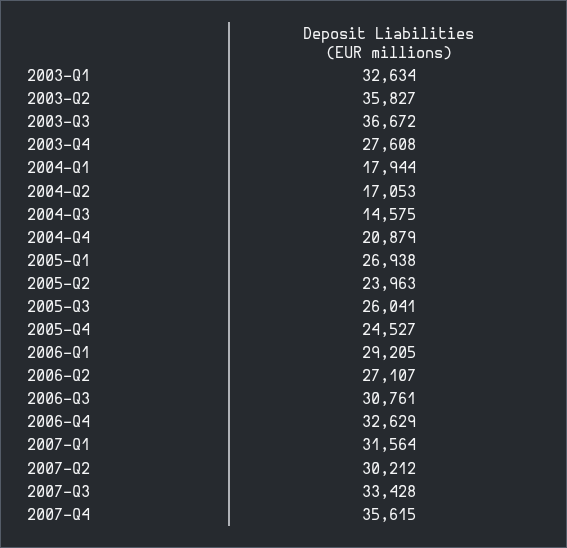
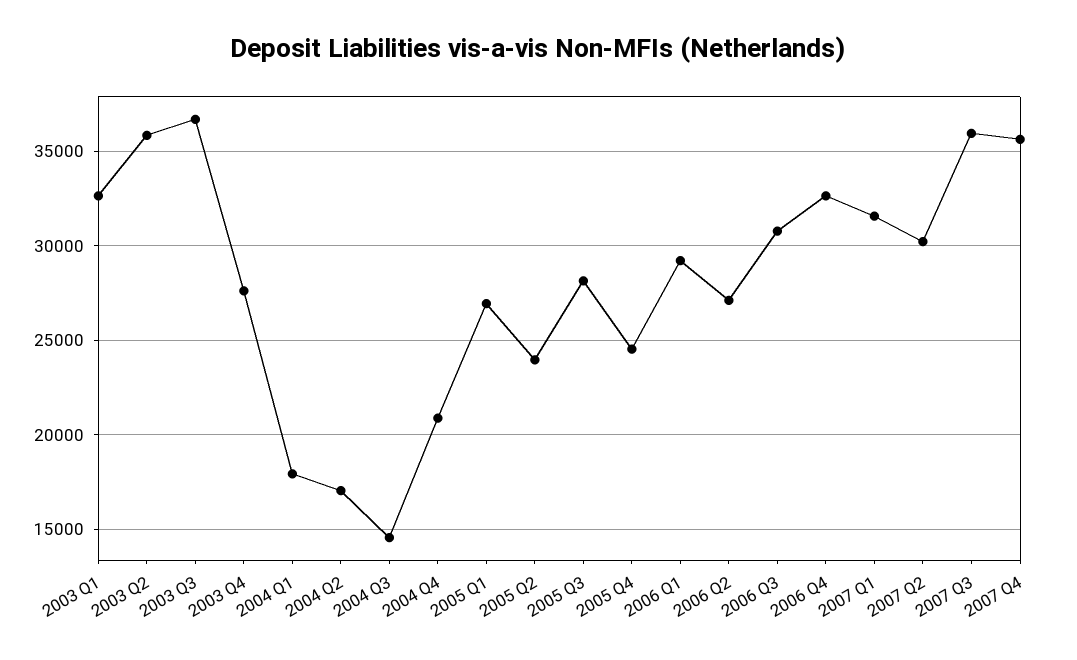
  {
    "2003-Q1": 32634,
    "2003-Q2": 35827,
    "2003-Q3": 36672,
    "2003-Q4": 27608,
    "2004-Q1": 17944,
    "2004-Q2": 17053,
    "2004-Q3": 14575,
    "2004-Q4": 20879,
    "2005-Q1": 26938,
    "2005-Q2": 23963,
-   "2005-Q3": 26041,
+   "2005-Q3": 28000,
    "2005-Q4": 24527,
    "2006-Q1": 29205,
    "2006-Q2": 27107,
    "2006-Q3": 30761,
    "2006-Q4": 32629,
    "2007-Q1": 31564,
    "2007-Q2": 30212,
-   "2007-Q3": 33428,
+   "2007-Q3": 36000,
    "2007-Q4": 35615
  }

